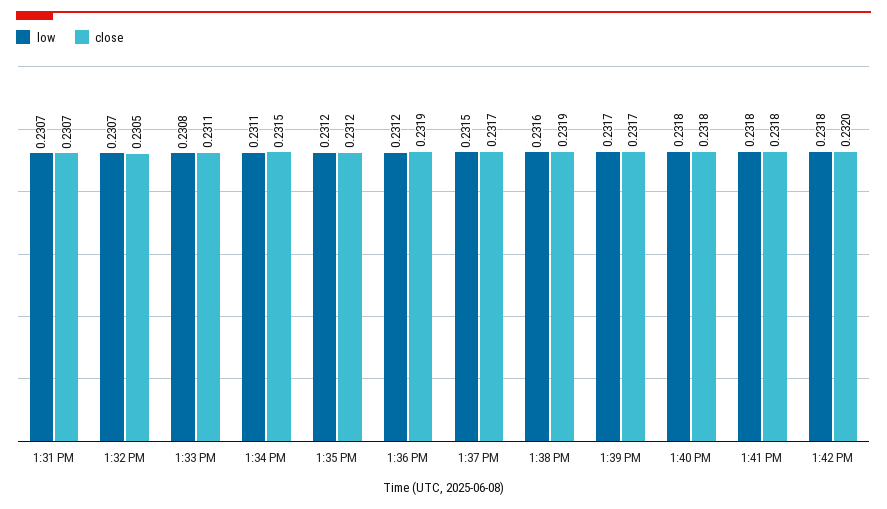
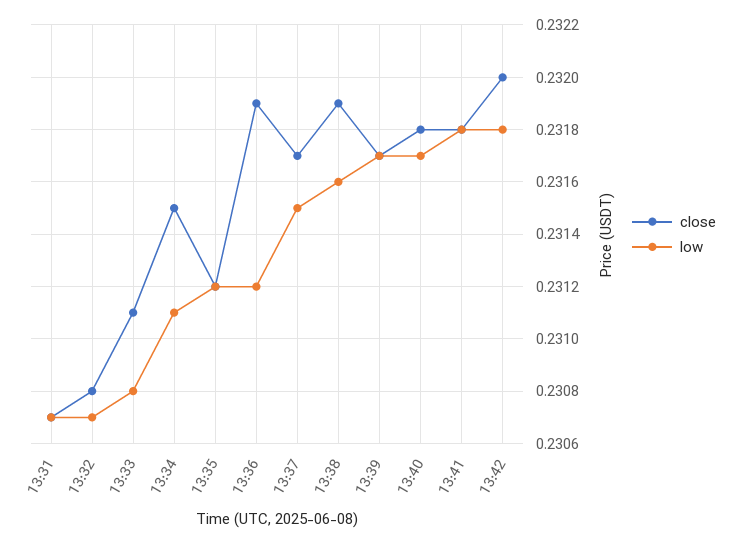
  {
    "low": {
      "1:31 PM": 0.2307,
      "1:32 PM": 0.2307,
      "1:33 PM": 0.2308,
      "1:34 PM": 0.2311,
      "1:35 PM": 0.2312,
      "1:36 PM": 0.2312,
      "1:37 PM": 0.2315,
      "1:38 PM": 0.2316,
      "1:39 PM": 0.2317,
-     "1:40 PM": 0.2318,
+     "1:40 PM": 0.2317,
      "1:41 PM": 0.2318,
      "1:42 PM": 0.2318
    },
    "close": {
      "1:31 PM": 0.2307,
-     "1:32 PM": 0.2305,
+     "1:32 PM": 0.2308,
      "1:33 PM": 0.2311,
      "1:34 PM": 0.2315,
      "1:35 PM": 0.2312,
      "1:36 PM": 0.2319,
      "1:37 PM": 0.2317,
      "1:38 PM": 0.2319,
      "1:39 PM": 0.2317,
      "1:40 PM": 0.2318,
      "1:41 PM": 0.2318,
      "1:42 PM": 0.232
    }
  }

